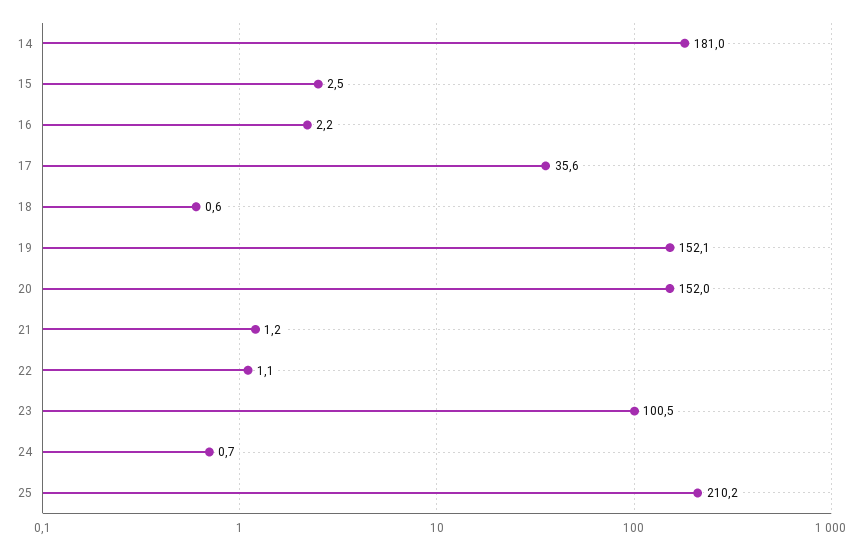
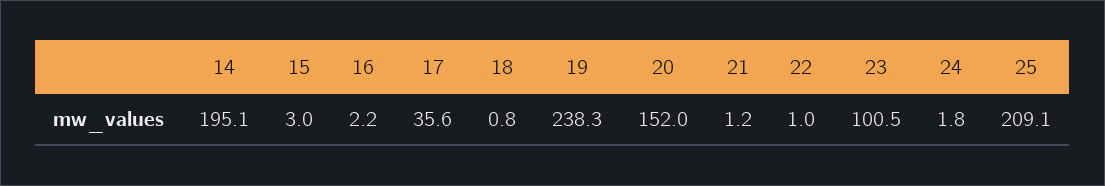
  {
-   "14": 181,
+   "14": 195.1,
-   "15": 2.5,
+   "15": 3,
    "16": 2.2,
    "17": 35.6,
-   "18": 0.6,
+   "18": 0.8,
-   "19": 152.1,
+   "19": 238.3,
    "20": 152,
    "21": 1.2,
-   "22": 1.1,
+   "22": 1,
    "23": 100.5,
-   "24": 0.7,
+   "24": 1.8,
-   "25": 210.2
+   "25": 209.1
  }

